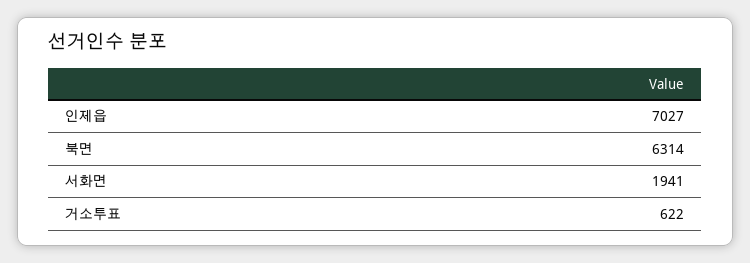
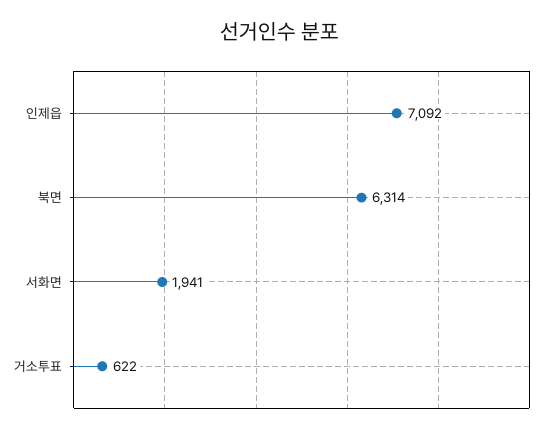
  {
-   "인제읍": 7027,
+   "인제읍": 7092,
    "북면": 6314,
    "서화면": 1941,
    "거소투표": 622
  }

